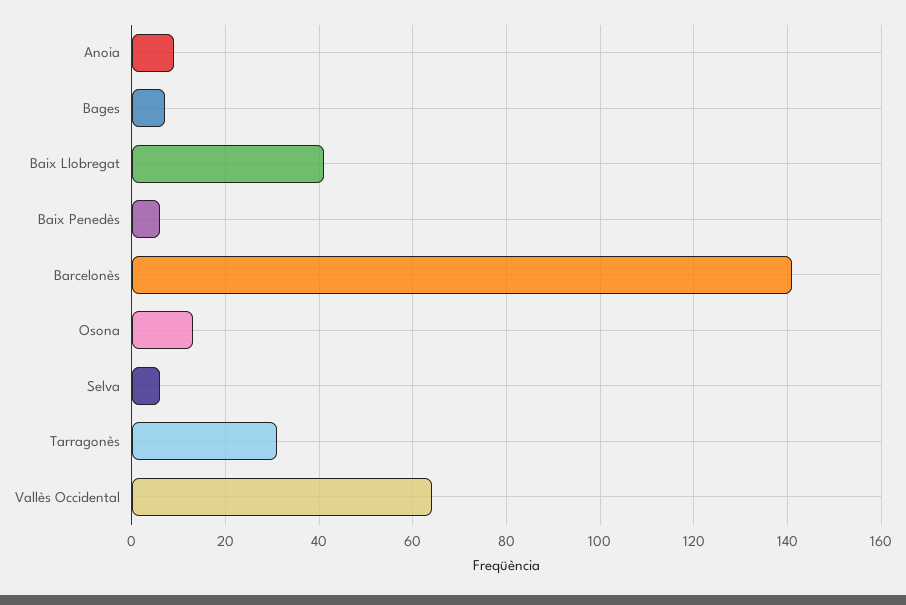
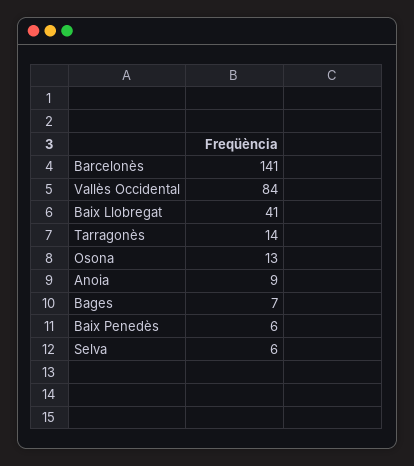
  {
    "Anoia": 9,
    "Bages": 7,
    "Baix Llobregat": 41,
    "Baix Penedès": 6,
    "Barcelonès": 141,
    "Osona": 13,
    "Selva": 6,
-   "Tarragonès": 30,
+   "Tarragonès": 14,
-   "Vallès Occidental": 65
+   "Vallès Occidental": 84
  }

